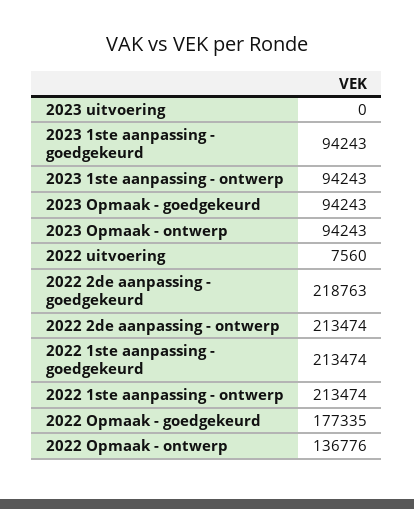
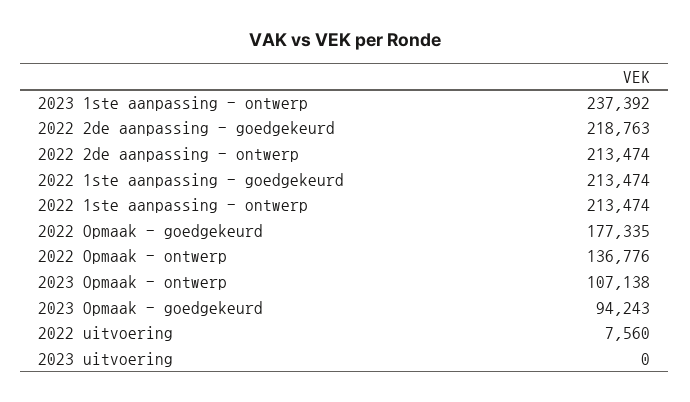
  {
    "2023 uitvoering": 0,
-   "2023 1ste aanpassing - goedgekeurd": 94243,
-   "2023 1ste aanpassing - ontwerp": 94243,
+   "2023 1ste aanpassing - ontwerp": 237392,
    "2023 Opmaak - goedgekeurd": 94243,
-   "2023 Opmaak - ontwerp": 94243,
+   "2023 Opmaak - ontwerp": 107138,
    "2022 uitvoering": 7560,
    "2022 2de aanpassing - goedgekeurd": 218763,
    "2022 2de aanpassing - ontwerp": 213474,
    "2022 1ste aanpassing - goedgekeurd": 213474,
    "2022 1ste aanpassing - ontwerp": 213474,
    "2022 Opmaak - goedgekeurd": 177335,
    "2022 Opmaak - ontwerp": 136776
  }

